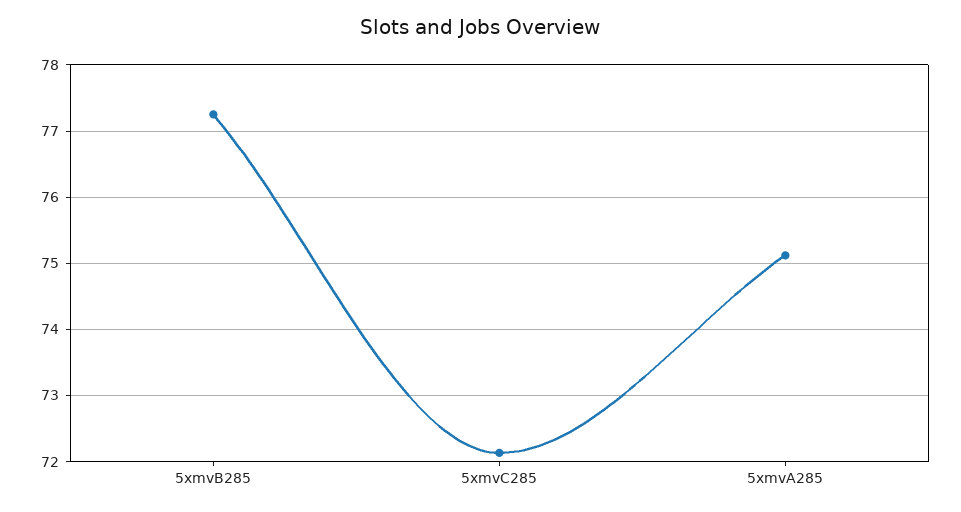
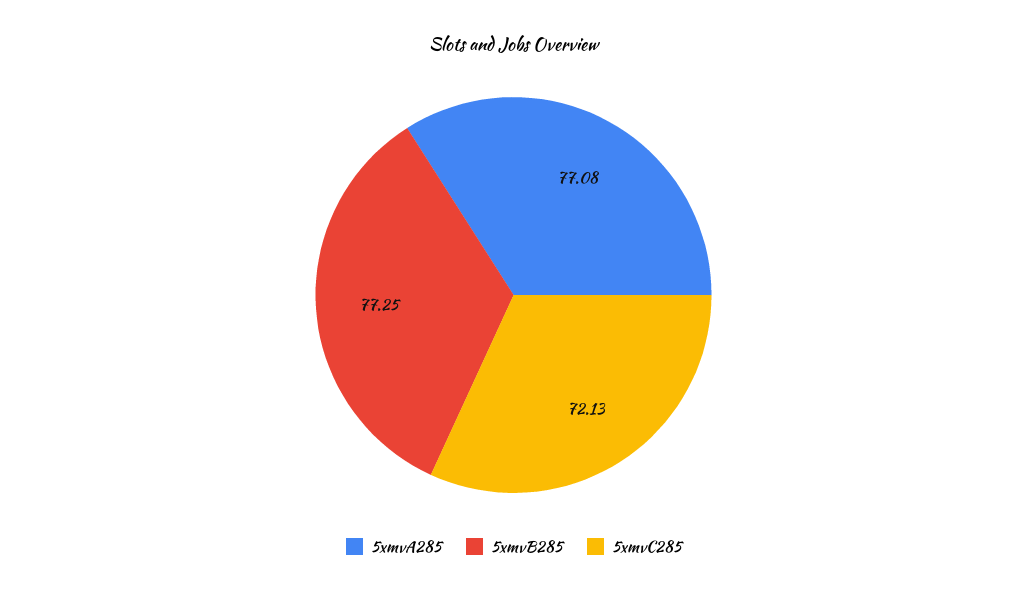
  {
    "5xmvB285": 77.25,
    "5xmvC285": 72.13,
-   "5xmvA285": 75.1
+   "5xmvA285": 77.08
  }

